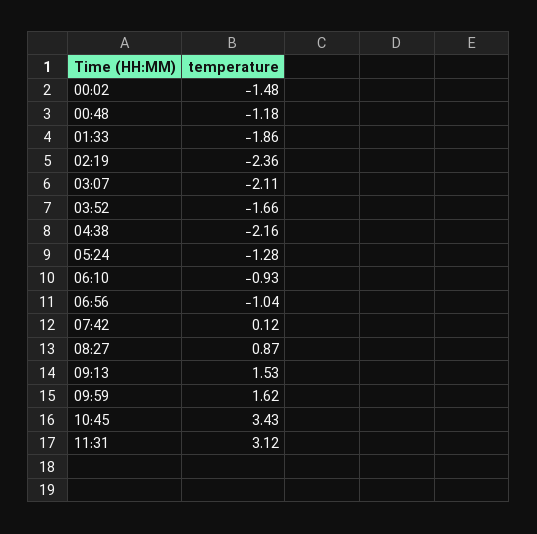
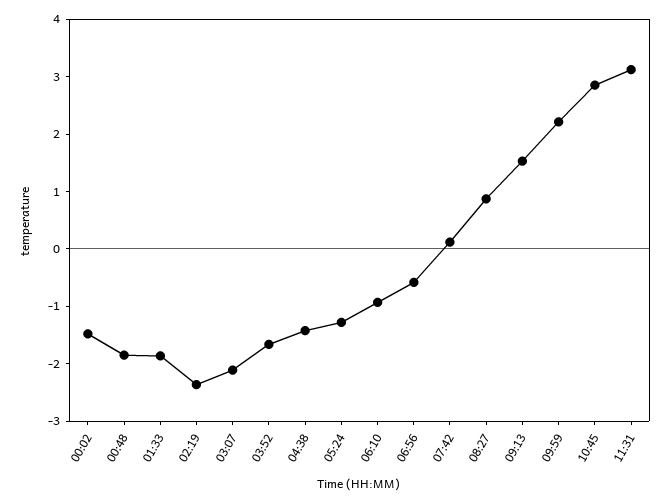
  {
    "00:02": -1.48,
-   "00:48": -1.18,
+   "00:48": -1.8,
    "01:33": -1.86,
    "02:19": -2.36,
    "03:07": -2.11,
    "03:52": -1.66,
-   "04:38": -2.16,
+   "04:38": -1.4,
    "05:24": -1.28,
    "06:10": -0.93,
-   "06:56": -1.04,
+   "06:56": -0.6,
    "07:42": 0.12,
    "08:27": 0.87,
    "09:13": 1.53,
-   "09:59": 1.62,
+   "09:59": 2.2,
-   "10:45": 3.43,
+   "10:45": 2.8,
    "11:31": 3.12
  }

